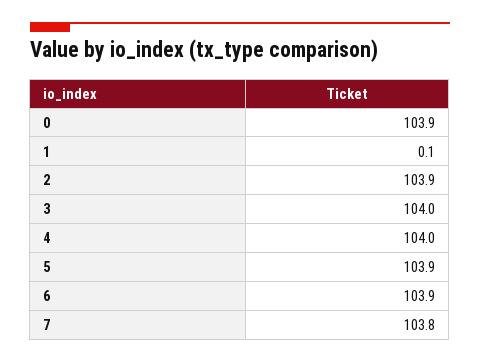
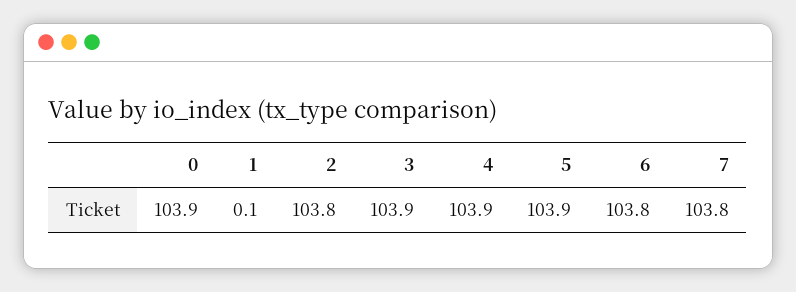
  {
    "0": 103.9,
    "1": 0.1,
-   "2": 103.9,
+   "2": 103.8,
-   "3": 104,
+   "3": 103.9,
-   "4": 104,
+   "4": 103.9,
    "5": 103.9,
-   "6": 103.9,
+   "6": 103.8,
    "7": 103.8
  }

